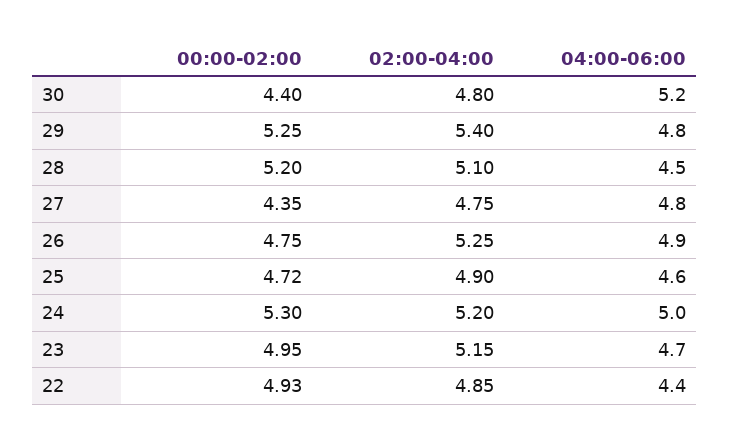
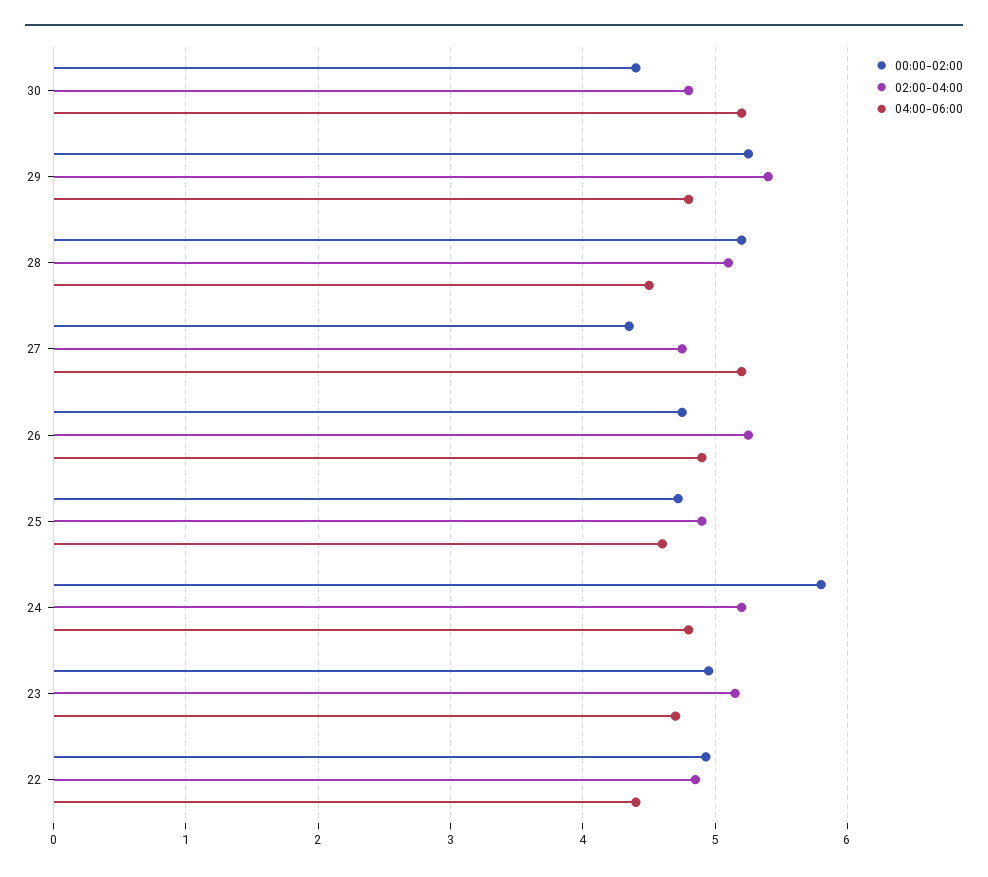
  {
    "00:00-02:00": {
      "30": 4.4,
      "29": 5.25,
      "28": 5.2,
      "27": 4.35,
      "26": 4.75,
      "25": 4.72,
-     "24": 5.3,
+     "24": 5.8,
      "23": 4.95,
      "22": 4.93
    },
    "02:00-04:00": {
      "30": 4.8,
      "29": 5.4,
      "28": 5.1,
      "27": 4.75,
      "26": 5.25,
      "25": 4.9,
      "24": 5.2,
      "23": 5.15,
      "22": 4.85
    },
    "04:00-06:00": {
      "30": 5.2,
      "29": 4.8,
      "28": 4.5,
-     "27": 4.8,
+     "27": 5.2,
      "26": 4.9,
      "25": 4.6,
-     "24": 5,
+     "24": 4.8,
      "23": 4.7,
      "22": 4.4
    }
  }

